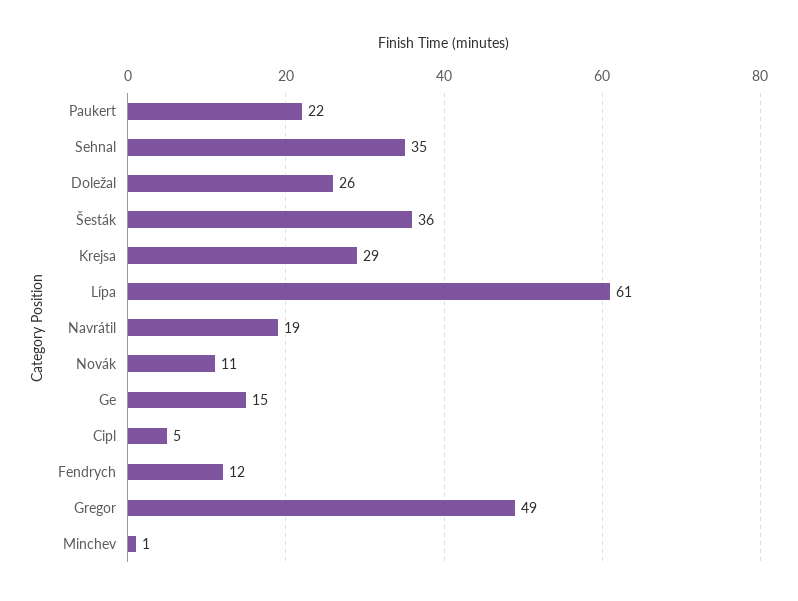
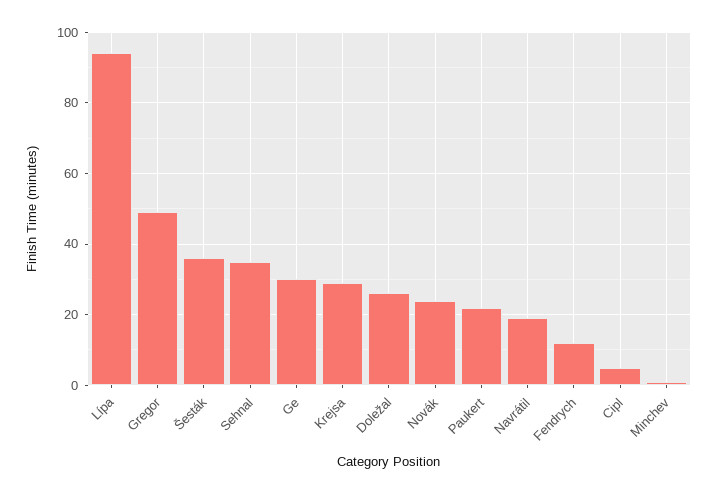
  {
    "Paukert": 22,
    "Sehnal": 35,
    "Doležal": 26,
    "Šesták": 36,
    "Krejsa": 29,
-   "Lípa": 61,
+   "Lípa": 95,
    "Navrátil": 19,
-   "Novák": 11,
+   "Novák": 25,
-   "Ge": 15,
+   "Ge": 30,
    "Cipl": 5,
    "Fendrych": 12,
    "Gregor": 49,
    "Minchev": 1
  }

